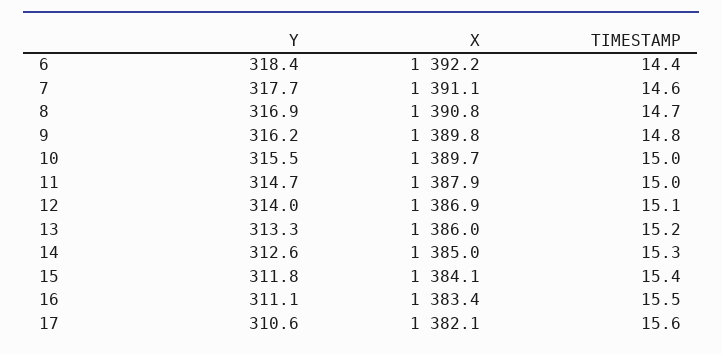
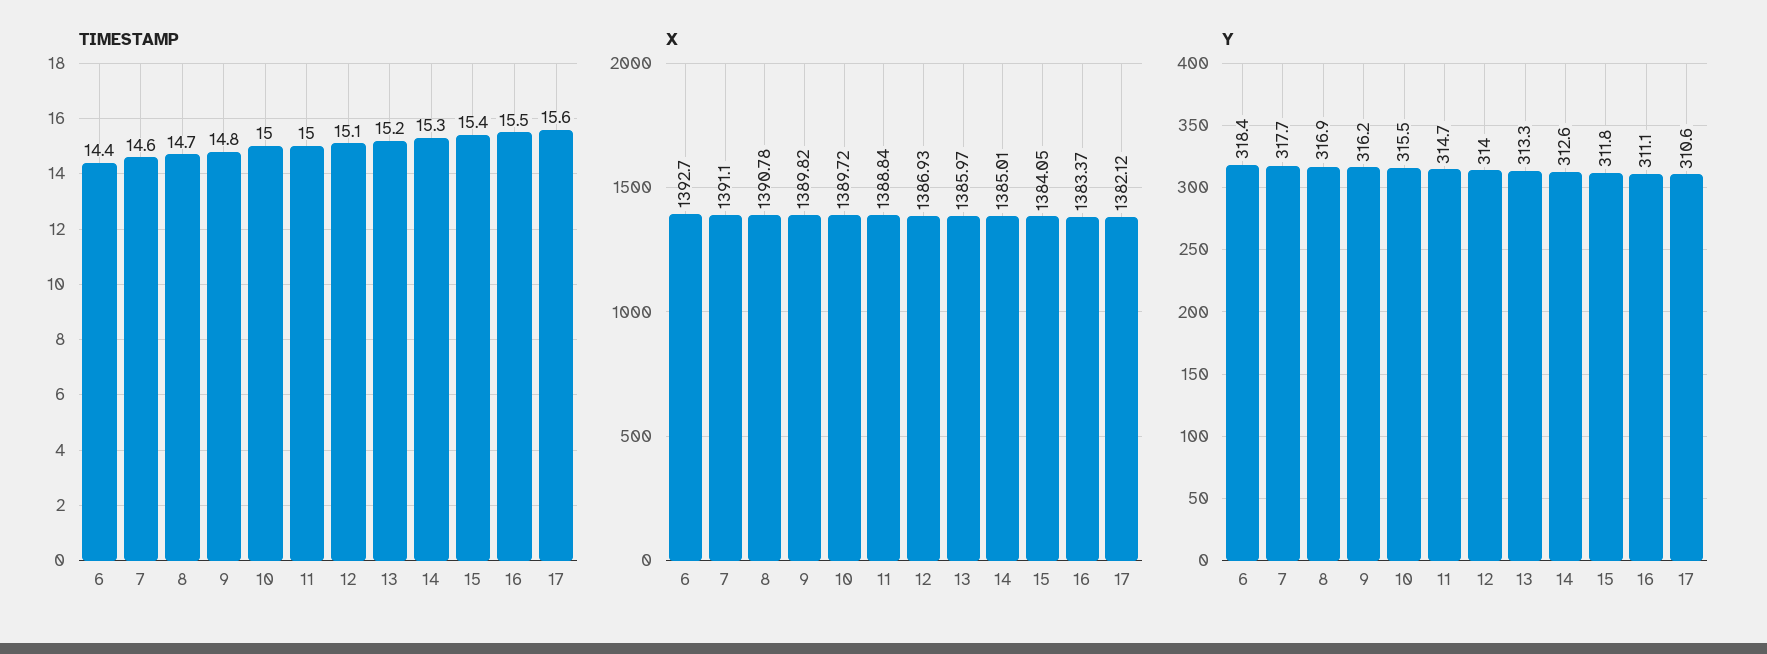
  {
    "Y": {
      "6": 318.4,
      "7": 317.7,
      "8": 316.9,
      "9": 316.2,
      "10": 315.5,
      "11": 314.7,
      "12": 314,
      "13": 313.3,
      "14": 312.6,
      "15": 311.8,
      "16": 311.1,
      "17": 310.6
    },
    "X": {
-     "6": 1392.2,
+     "6": 1392.7,
      "7": 1391.1,
      "8": 1390.78,
      "9": 1389.82,
      "10": 1389.72,
-     "11": 1387.9,
+     "11": 1388.84,
      "12": 1386.93,
      "13": 1385.97,
      "14": 1385.01,
      "15": 1384.05,
      "16": 1383.37,
      "17": 1382.12
    },
    "TIMESTAMP": {
      "6": 14.4,
      "7": 14.6,
      "8": 14.7,
      "9": 14.8,
      "10": 15,
      "11": 15,
      "12": 15.1,
      "13": 15.2,
      "14": 15.3,
      "15": 15.4,
      "16": 15.5,
      "17": 15.6
    }
  }

